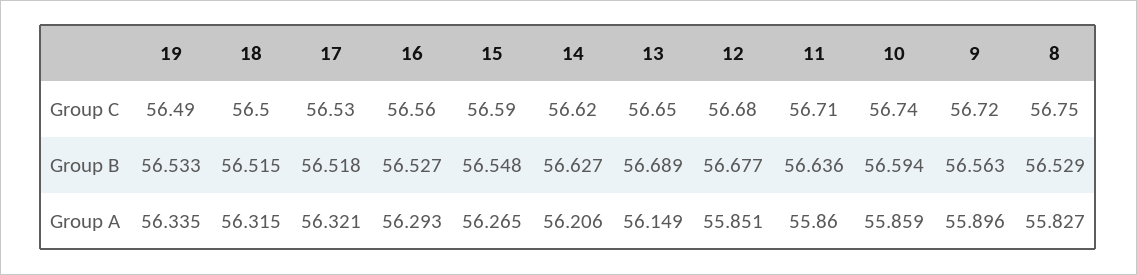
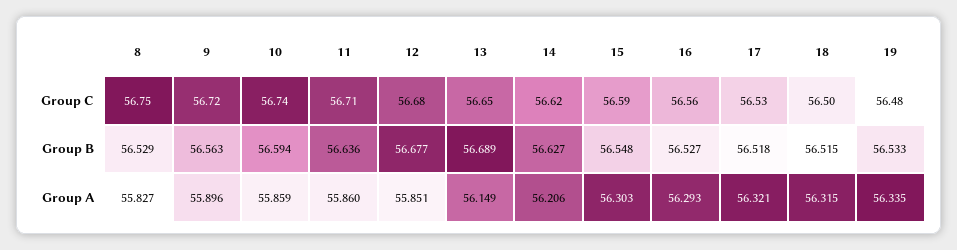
  {
    "19": {
-     "Group C": 56.49,
+     "Group C": 56.48,
      "Group B": 56.533,
      "Group A": 56.335
    },
    "18": {
      "Group C": 56.5,
      "Group B": 56.515,
      "Group A": 56.315
    },
    "17": {
      "Group C": 56.53,
      "Group B": 56.518,
      "Group A": 56.321
    },
    "16": {
      "Group C": 56.56,
      "Group B": 56.527,
      "Group A": 56.293
    },
    "15": {
      "Group C": 56.59,
      "Group B": 56.548,
-     "Group A": 56.265
+     "Group A": 56.303
    },
    "14": {
      "Group C": 56.62,
      "Group B": 56.627,
      "Group A": 56.206
    },
    "13": {
      "Group C": 56.65,
      "Group B": 56.689,
      "Group A": 56.149
    },
    "12": {
      "Group C": 56.68,
      "Group B": 56.677,
      "Group A": 55.851
    },
    "11": {
      "Group C": 56.71,
      "Group B": 56.636,
      "Group A": 55.86
    },
    "10": {
      "Group C": 56.74,
      "Group B": 56.594,
      "Group A": 55.859
    },
    "9": {
      "Group C": 56.72,
      "Group B": 56.563,
      "Group A": 55.896
    },
    "8": {
      "Group C": 56.75,
      "Group B": 56.529,
      "Group A": 55.827
    }
  }

